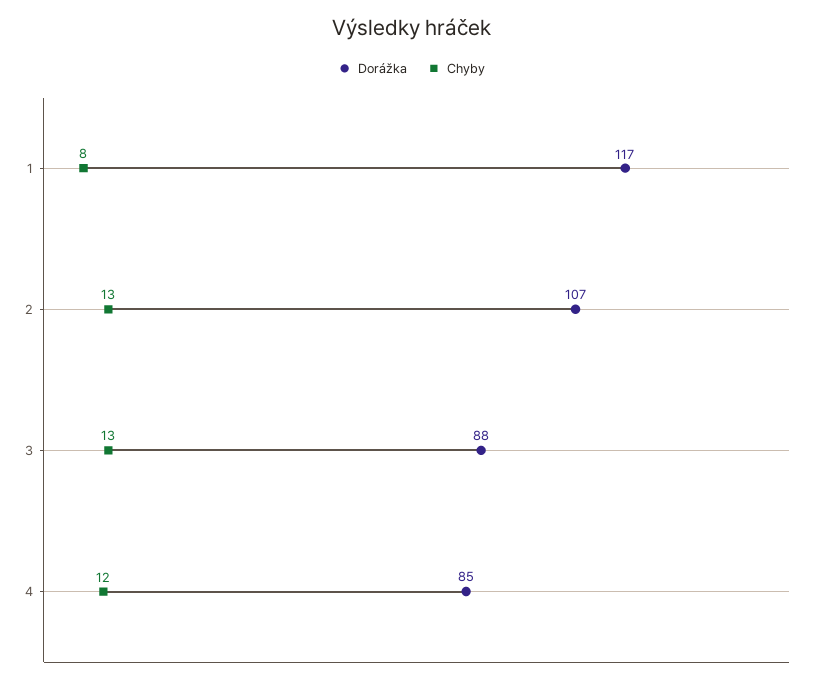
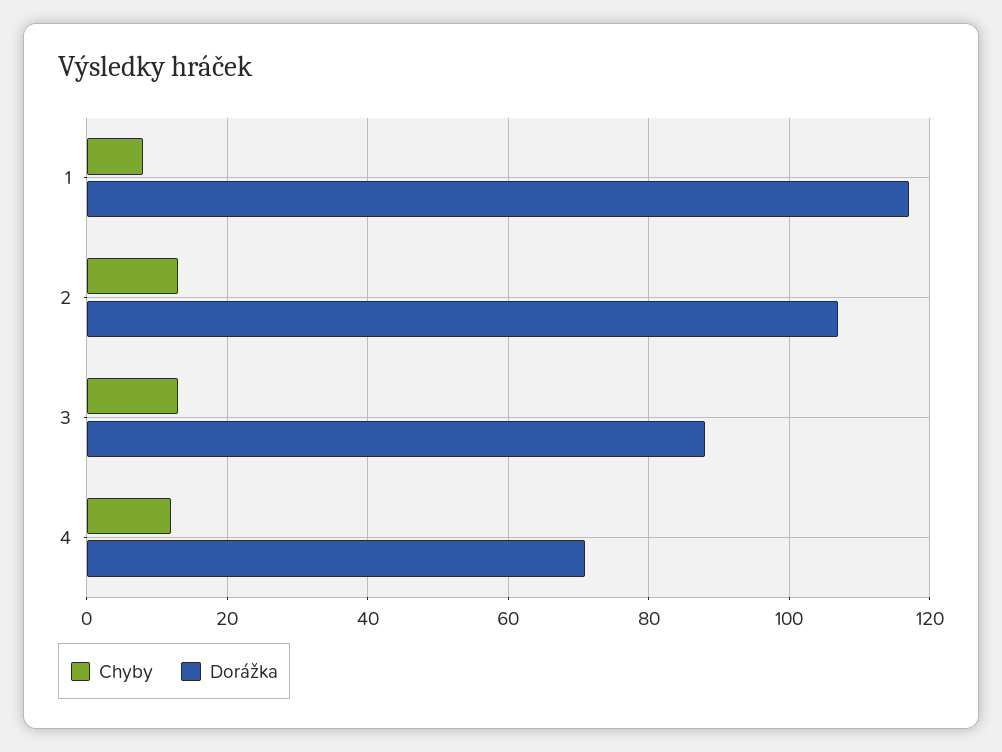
  {
    "Dorážka": {
      "1": 117,
      "2": 107,
      "3": 88,
-     "4": 85
+     "4": 70
    },
    "Chyby": {
      "1": 8,
      "2": 13,
      "3": 13,
      "4": 12
    }
  }

